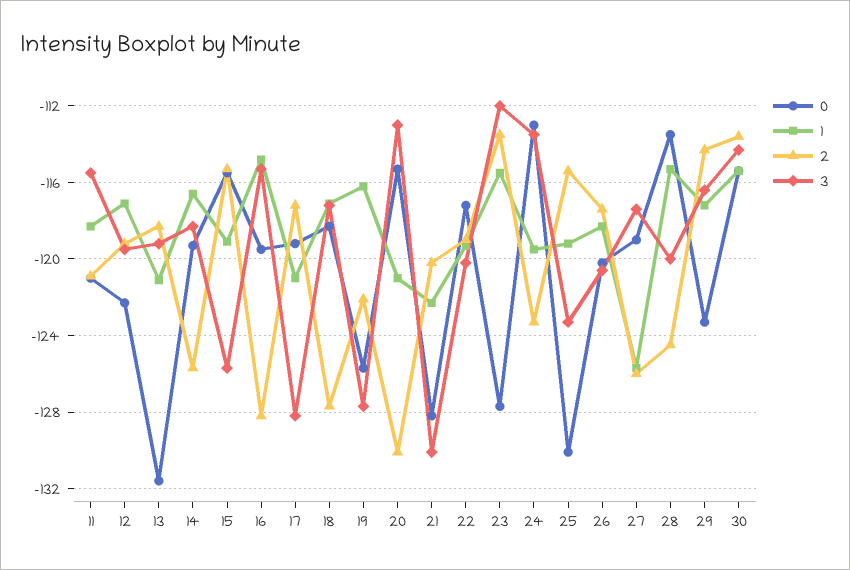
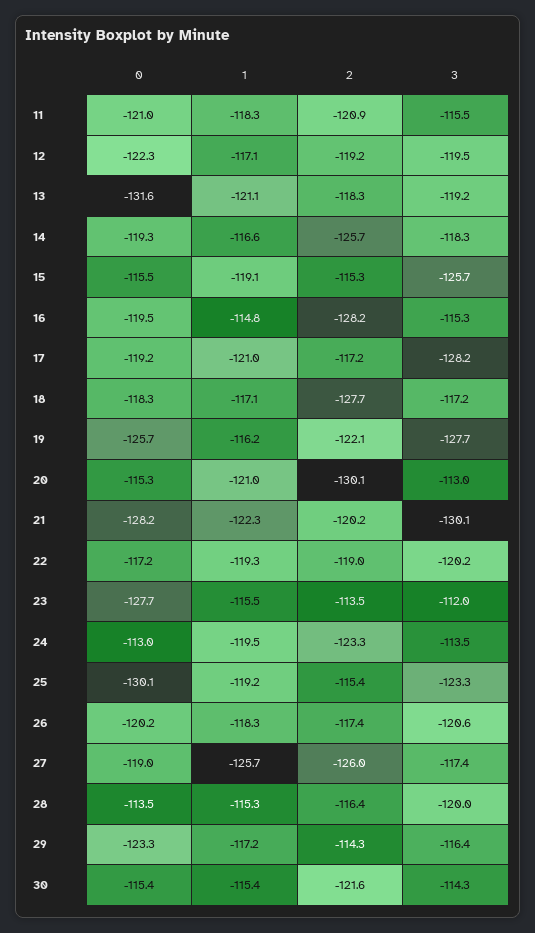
  {
    "0": {
      "11": -121,
      "12": -122.3,
      "13": -131.6,
      "14": -119.3,
      "15": -115.5,
      "16": -119.5,
      "17": -119.2,
      "18": -118.3,
      "19": -125.7,
      "20": -115.3,
      "21": -128.2,
      "22": -117.2,
      "23": -127.7,
      "24": -113,
      "25": -130.1,
      "26": -120.2,
      "27": -119,
      "28": -113.5,
      "29": -123.3,
      "30": -115.4
    },
    "1": {
      "11": -118.3,
      "12": -117.1,
      "13": -121.1,
      "14": -116.6,
      "15": -119.1,
      "16": -114.8,
      "17": -121,
      "18": -117.1,
      "19": -116.2,
      "20": -121,
      "21": -122.3,
      "22": -119.3,
      "23": -115.5,
      "24": -119.5,
      "25": -119.2,
      "26": -118.3,
      "27": -125.7,
      "28": -115.3,
      "29": -117.2,
      "30": -115.4
    },
    "2": {
      "11": -120.9,
      "12": -119.2,
      "13": -118.3,
      "14": -125.7,
      "15": -115.3,
      "16": -128.2,
      "17": -117.2,
      "18": -127.7,
      "19": -122.1,
      "20": -130.1,
      "21": -120.2,
      "22": -119,
      "23": -113.5,
      "24": -123.3,
      "25": -115.4,
      "26": -117.4,
      "27": -126,
-     "28": -124.5,
+     "28": -116.4,
      "29": -114.3,
-     "30": -113.5
+     "30": -121.6
    },
    "3": {
      "11": -115.5,
      "12": -119.5,
      "13": -119.2,
      "14": -118.3,
      "15": -125.7,
      "16": -115.3,
      "17": -128.2,
      "18": -117.2,
      "19": -127.7,
      "20": -113,
      "21": -130.1,
      "22": -120.2,
      "23": -112,
      "24": -113.5,
      "25": -123.3,
      "26": -120.6,
      "27": -117.4,
      "28": -120,
      "29": -116.4,
      "30": -114.3
    }
  }

